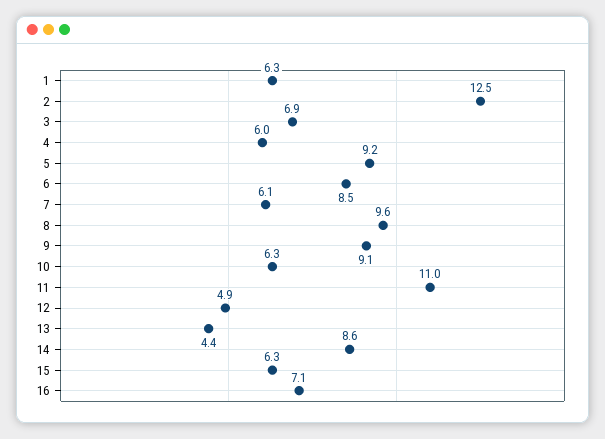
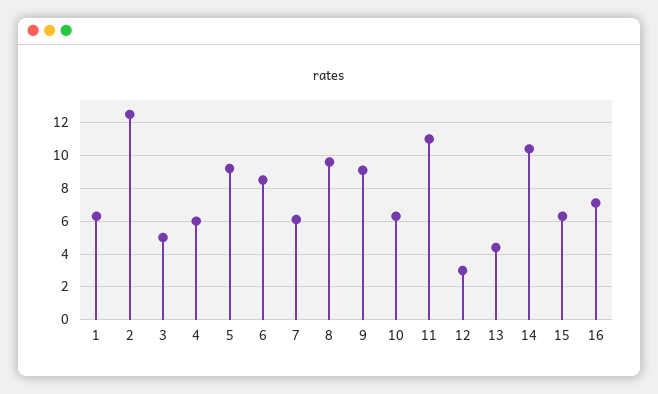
  {
    "1": 6.3,
    "2": 12.5,
-   "3": 6.9,
+   "3": 5,
    "4": 6,
    "5": 9.2,
    "6": 8.5,
    "7": 6.1,
    "8": 9.6,
    "9": 9.1,
    "10": 6.3,
    "11": 11,
-   "12": 4.9,
+   "12": 3,
    "13": 4.4,
-   "14": 8.6,
+   "14": 10.5,
    "15": 6.3,
    "16": 7.1
  }

